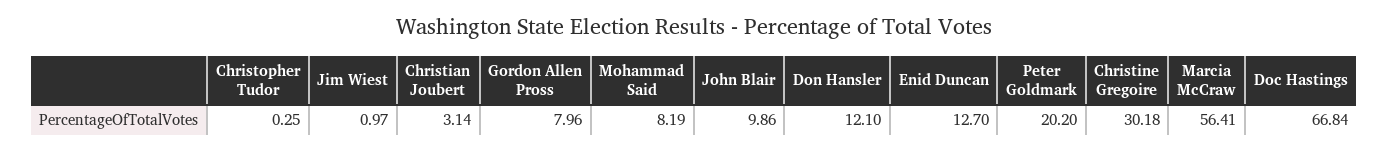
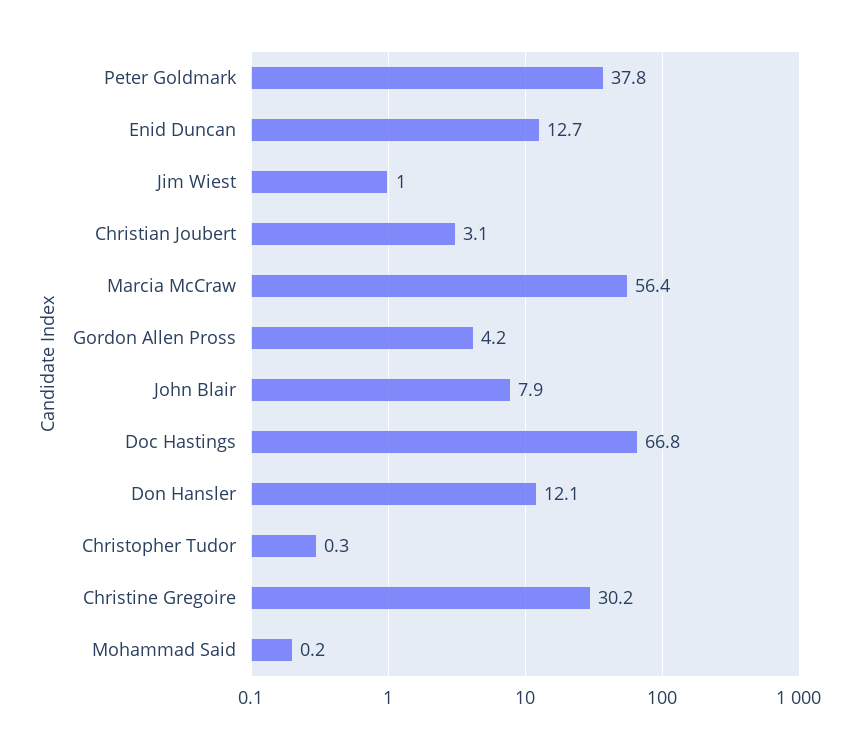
  {
    "Christopher Tudor": 0.25,
    "Jim Wiest": 0.97,
    "Christian Joubert": 3.14,
-   "Gordon Allen Pross": 7.96,
+   "Gordon Allen Pross": 4.2,
-   "Mohammad Said": 8.19,
+   "Mohammad Said": 0.2,
-   "John Blair": 9.86,
+   "John Blair": 7.9,
    "Don Hansler": 12.1,
    "Enid Duncan": 12.7,
-   "Peter Goldmark": 20.2,
+   "Peter Goldmark": 37.8,
    "Christine Gregoire": 30.18,
    "Marcia McCraw": 56.41,
    "Doc Hastings": 66.84
  }

